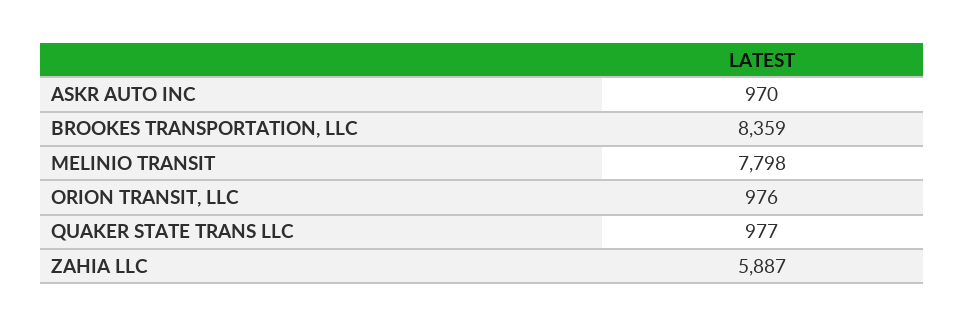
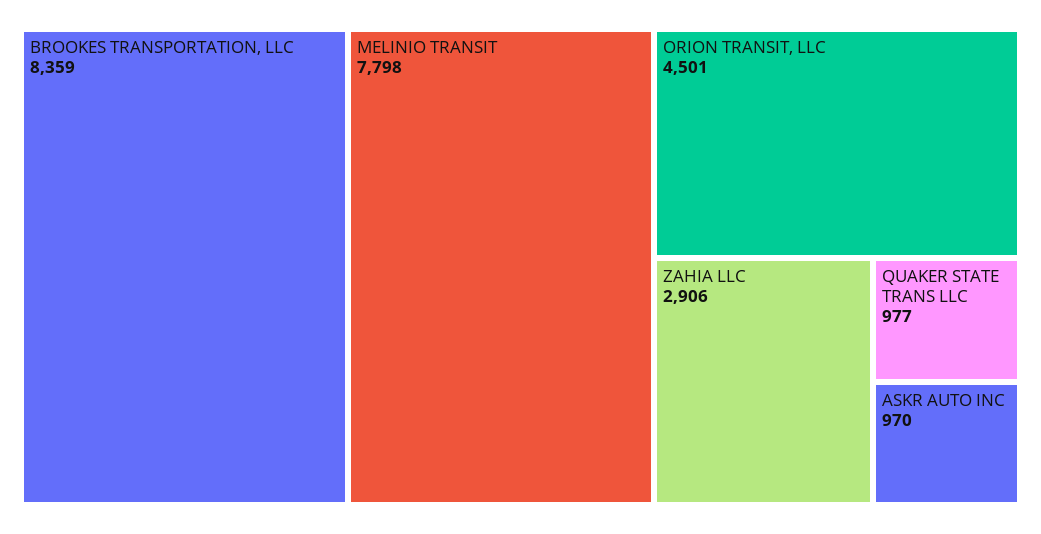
  {
    "ASKR AUTO INC": 970,
    "BROOKES TRANSPORTATION, LLC": 8359,
    "MELINIO TRANSIT": 7798,
-   "ORION TRANSIT, LLC": 976,
+   "ORION TRANSIT, LLC": 4501,
    "QUAKER STATE TRANS LLC": 977,
-   "ZAHIA LLC": 5887
+   "ZAHIA LLC": 2906
  }

